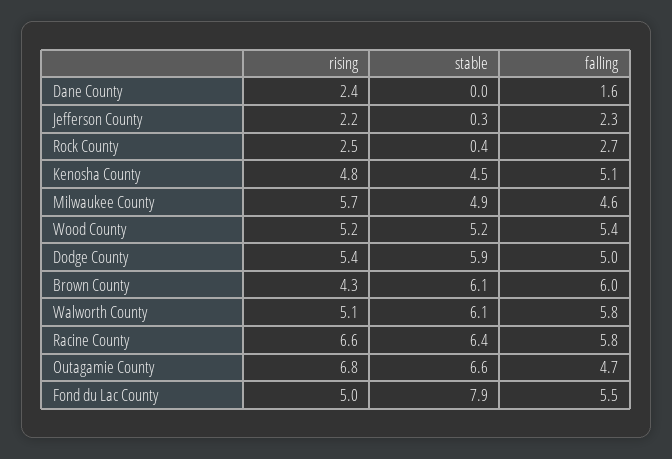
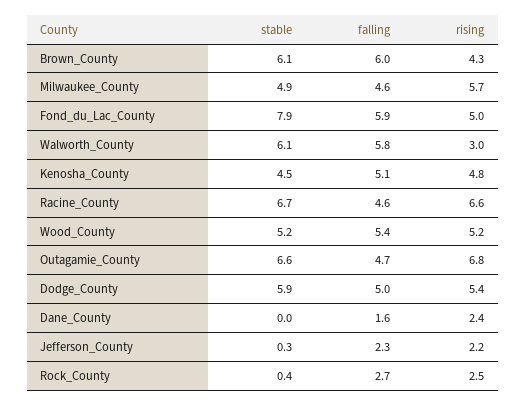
  {
    "rising": {
      "Dane County": 2.4,
      "Jefferson County": 2.2,
      "Rock County": 2.5,
      "Kenosha County": 4.8,
      "Milwaukee County": 5.7,
      "Wood County": 5.2,
      "Dodge County": 5.4,
      "Brown County": 4.3,
-     "Walworth County": 5.1,
+     "Walworth County": 3,
      "Racine County": 6.6,
      "Outagamie County": 6.8,
      "Fond du Lac County": 5
    },
    "stable": {
      "Dane County": 0,
      "Jefferson County": 0.3,
      "Rock County": 0.4,
      "Kenosha County": 4.5,
      "Milwaukee County": 4.9,
      "Wood County": 5.2,
      "Dodge County": 5.9,
      "Brown County": 6.1,
      "Walworth County": 6.1,
-     "Racine County": 6.4,
+     "Racine County": 6.7,
      "Outagamie County": 6.6,
      "Fond du Lac County": 7.9
    },
    "falling": {
      "Dane County": 1.6,
      "Jefferson County": 2.3,
      "Rock County": 2.7,
      "Kenosha County": 5.1,
      "Milwaukee County": 4.6,
      "Wood County": 5.4,
      "Dodge County": 5,
      "Brown County": 6,
      "Walworth County": 5.8,
-     "Racine County": 5.8,
+     "Racine County": 4.6,
      "Outagamie County": 4.7,
-     "Fond du Lac County": 5.5
+     "Fond du Lac County": 5.9
    }
  }

